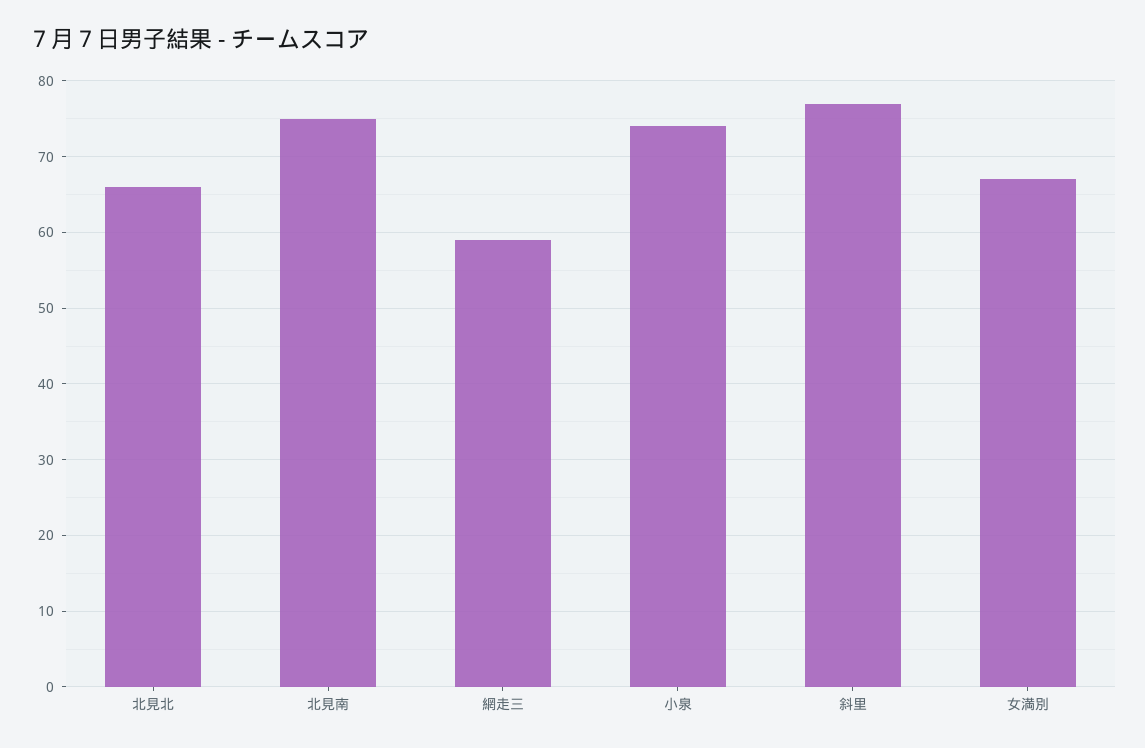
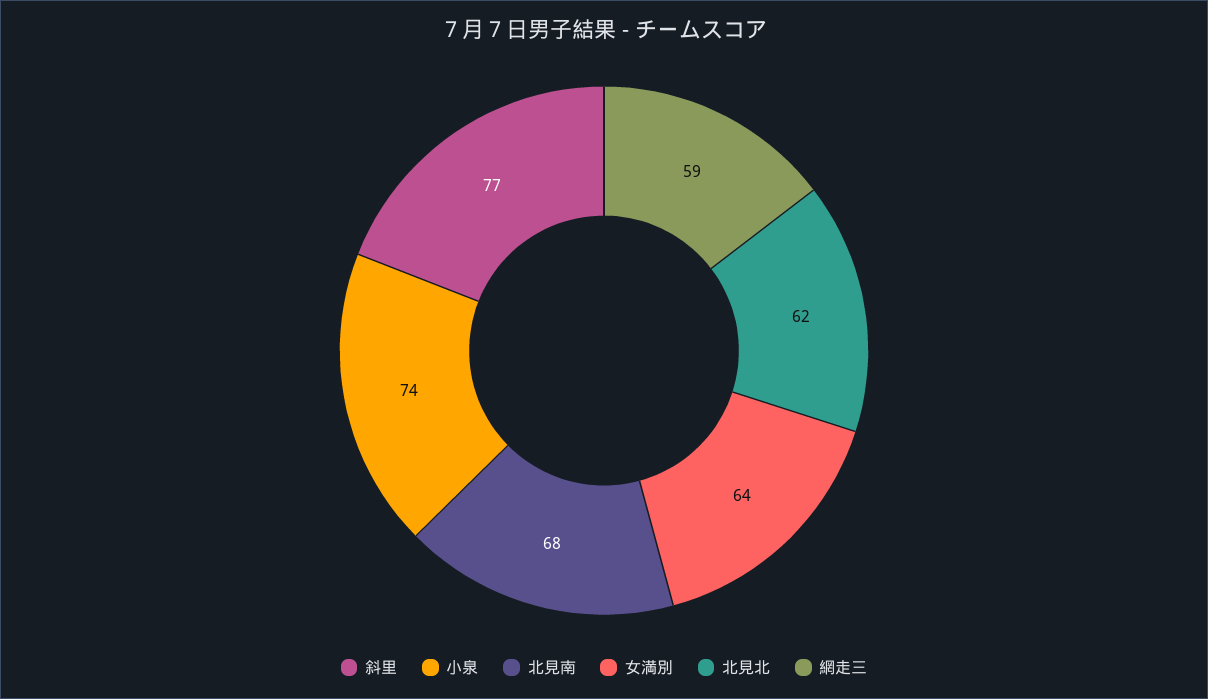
  {
-   "北見北": 66,
+   "北見北": 62,
-   "北見南": 75,
+   "北見南": 68,
    "網走三": 59,
    "小泉": 74,
    "斜里": 77,
-   "女満別": 67
+   "女満別": 64
  }

